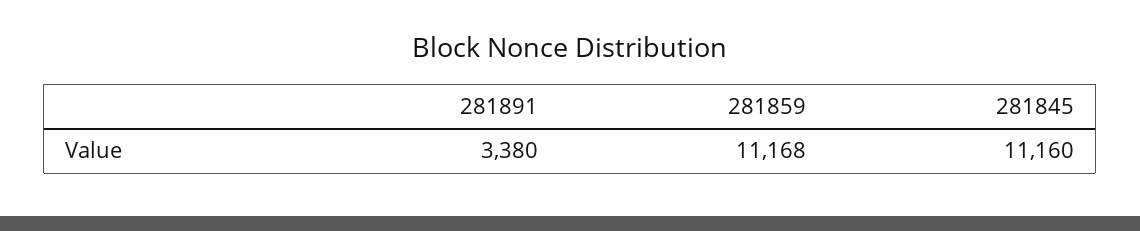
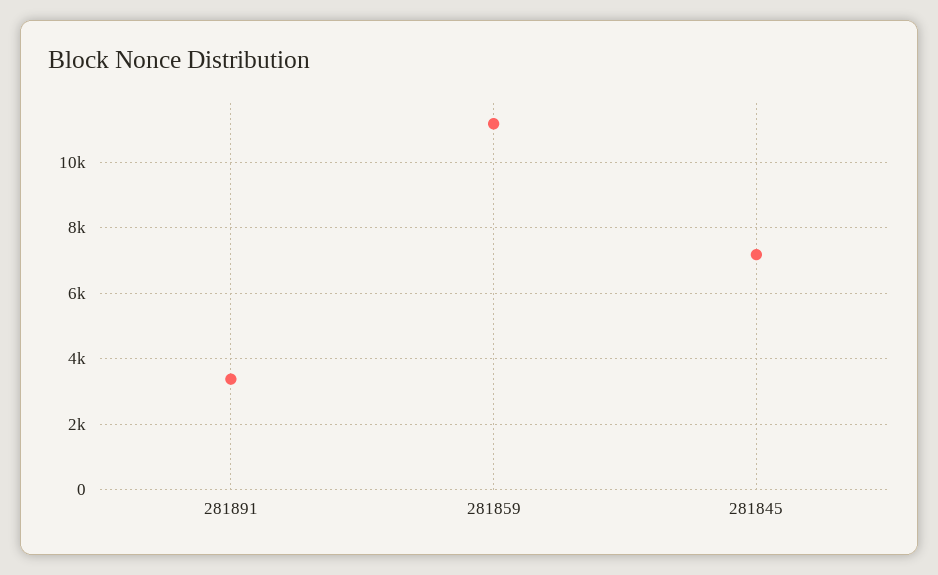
  {
    "281891": 3380,
    "281859": 11168,
-   "281845": 11160
+   "281845": 7200
  }

